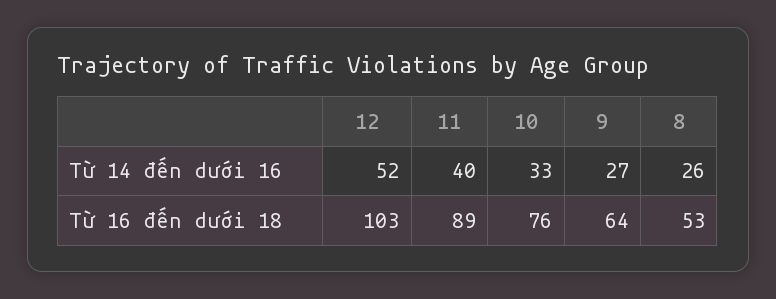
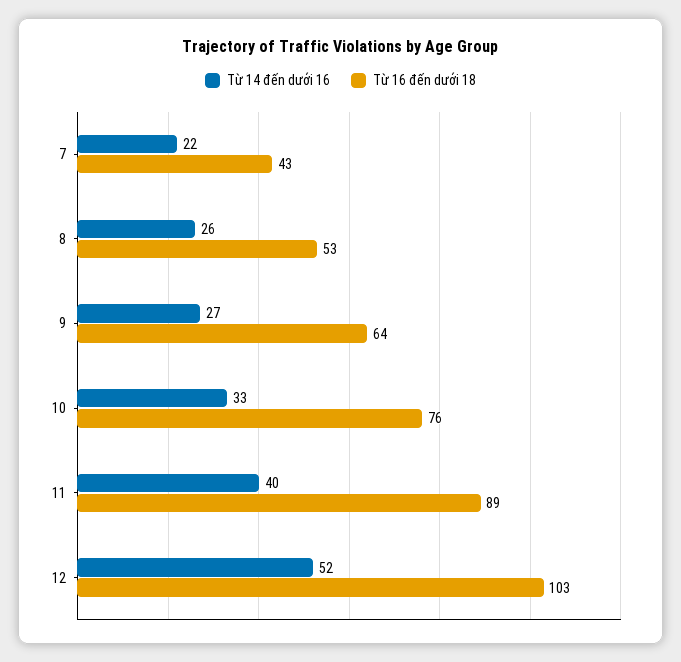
  {
    "Từ 14 đến dưới 16": {
      "12": 52,
      "11": 40,
      "10": 33,
      "9": 27,
-     "8": 26
+     "8": 26,
+     "7": 22
    },
    "Từ 16 đến dưới 18": {
      "12": 103,
      "11": 89,
      "10": 76,
      "9": 64,
-     "8": 53
+     "8": 53,
+     "7": 43
    }
  }

